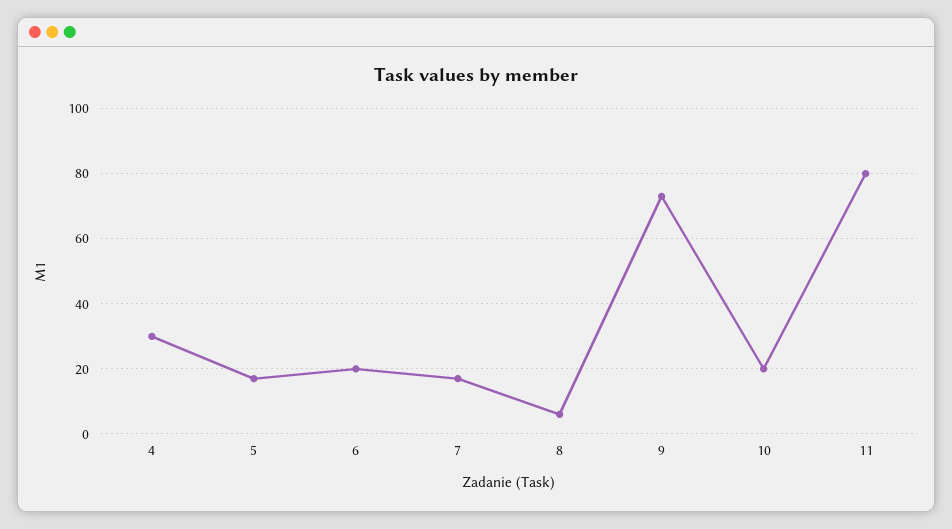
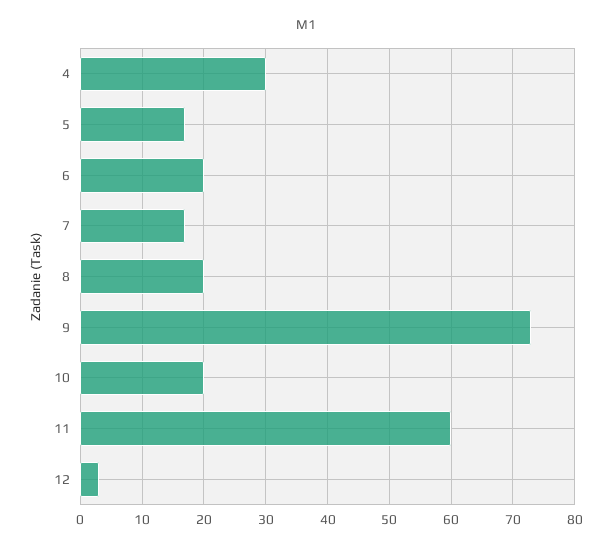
  {
    "4": 30,
    "5": 17,
    "6": 20,
    "7": 17,
-   "8": 5,
+   "8": 20,
    "9": 73,
    "10": 20,
-   "11": 80
+   "11": 60,
+   "12": 3
  }

